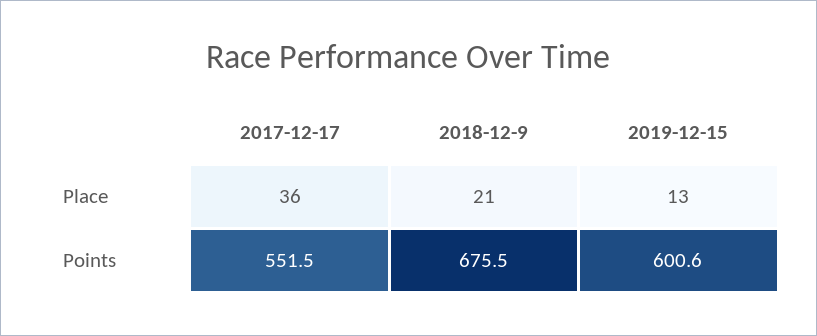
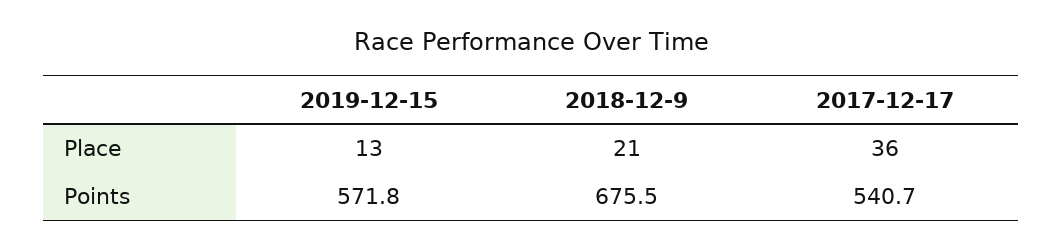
  {
    "2017-12-17": {
      "Place": 36,
-     "Points": 551.5
+     "Points": 540.7
    },
    "2018-12-9": {
      "Place": 21,
      "Points": 675.5
    },
    "2019-12-15": {
      "Place": 13,
-     "Points": 600.6
+     "Points": 571.8
    }
  }

